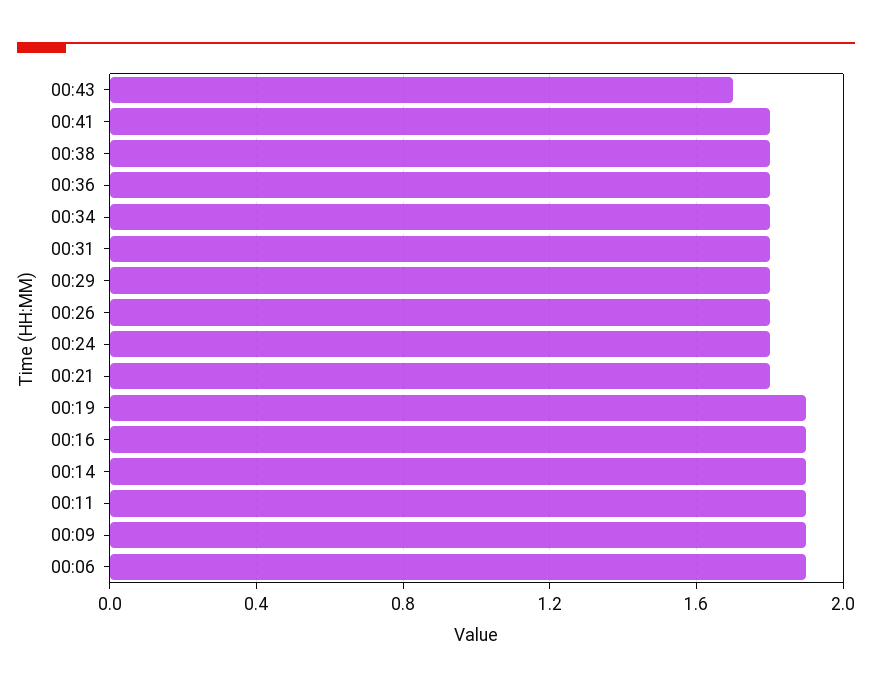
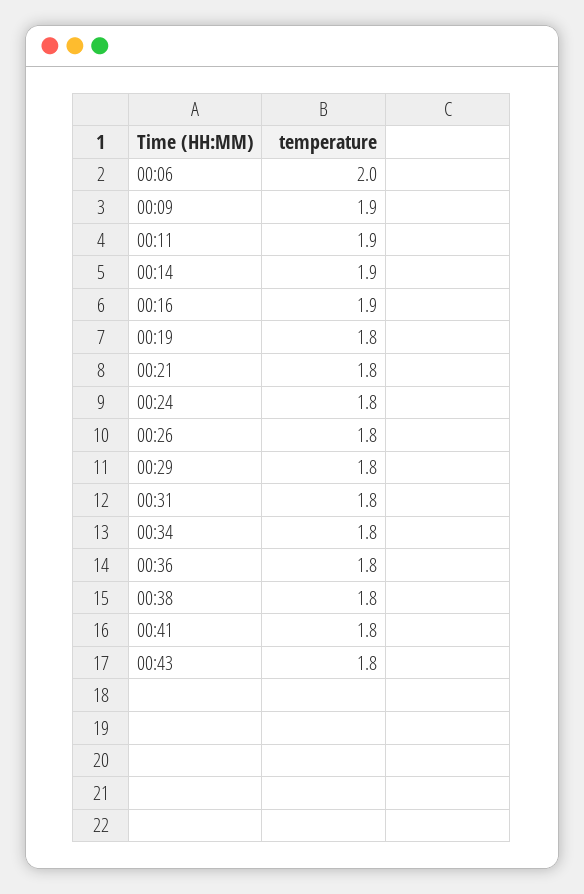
  {
-   "00:43": 1.7,
+   "00:43": 1.8,
    "00:41": 1.8,
    "00:38": 1.8,
    "00:36": 1.8,
    "00:34": 1.8,
    "00:31": 1.8,
    "00:29": 1.8,
    "00:26": 1.8,
    "00:24": 1.8,
    "00:21": 1.8,
-   "00:19": 1.9,
+   "00:19": 1.8,
    "00:16": 1.9,
    "00:14": 1.9,
    "00:11": 1.9,
    "00:09": 1.9,
-   "00:06": 1.9
+   "00:06": 2
  }

